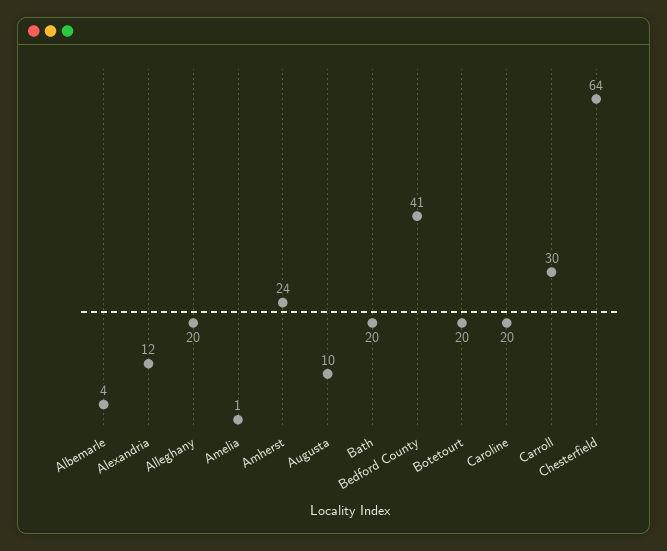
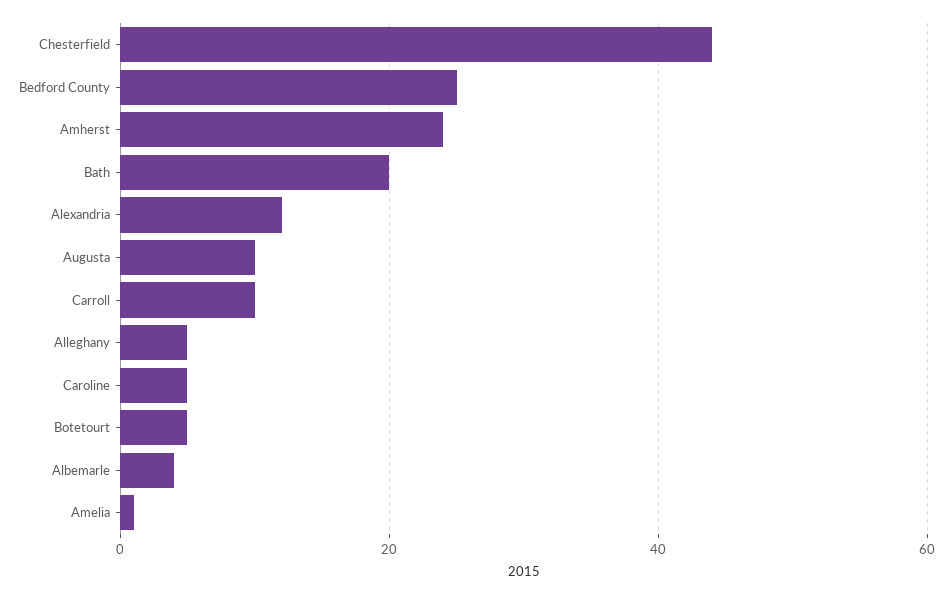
  {
    "Albemarle": 4,
    "Alexandria": 12,
-   "Alleghany": 20,
+   "Alleghany": 5,
    "Amelia": 1,
    "Amherst": 24,
    "Augusta": 10,
    "Bath": 20,
-   "Bedford County": 41,
+   "Bedford County": 25,
-   "Botetourt": 20,
+   "Botetourt": 5,
-   "Caroline": 20,
+   "Caroline": 5,
-   "Carroll": 30,
+   "Carroll": 10,
-   "Chesterfield": 64
+   "Chesterfield": 45
  }

